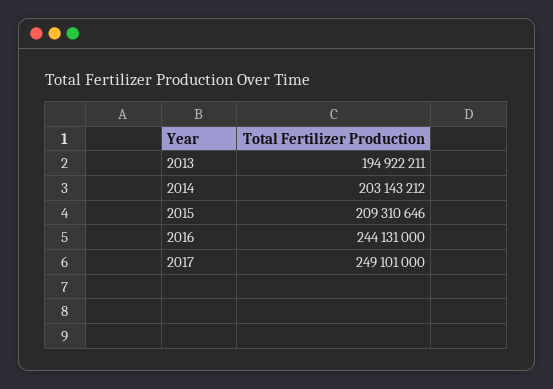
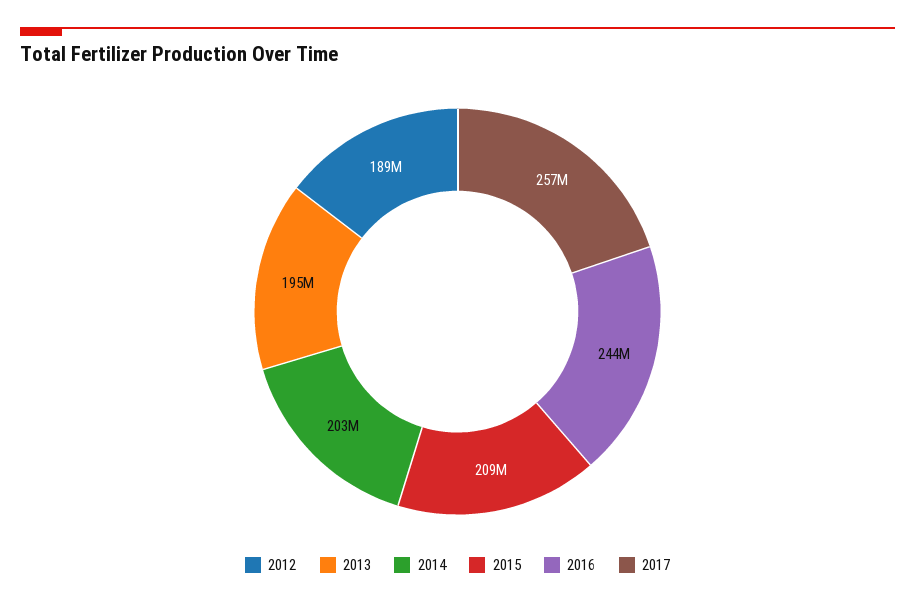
  {
    "2013": 194922211,
    "2014": 203143212,
    "2015": 209310646,
    "2016": 244131000,
-   "2017": 249101000
+   "2017": 257000000,
+   "2012": 189000000
  }

